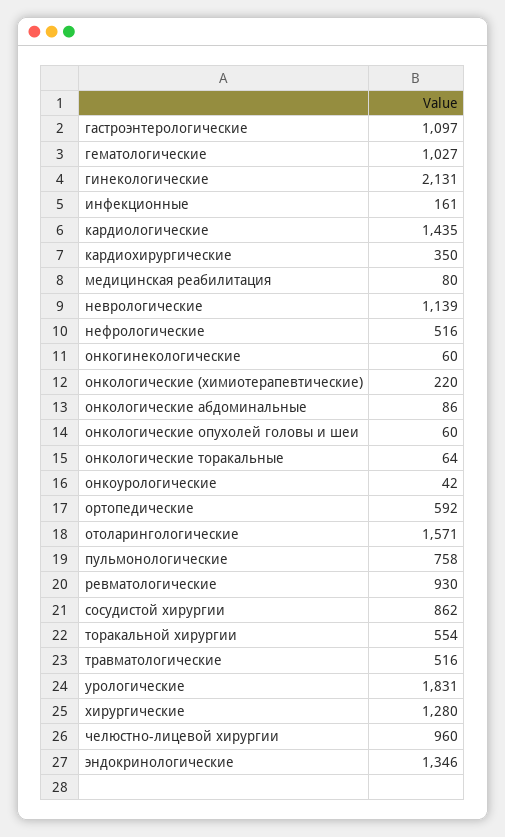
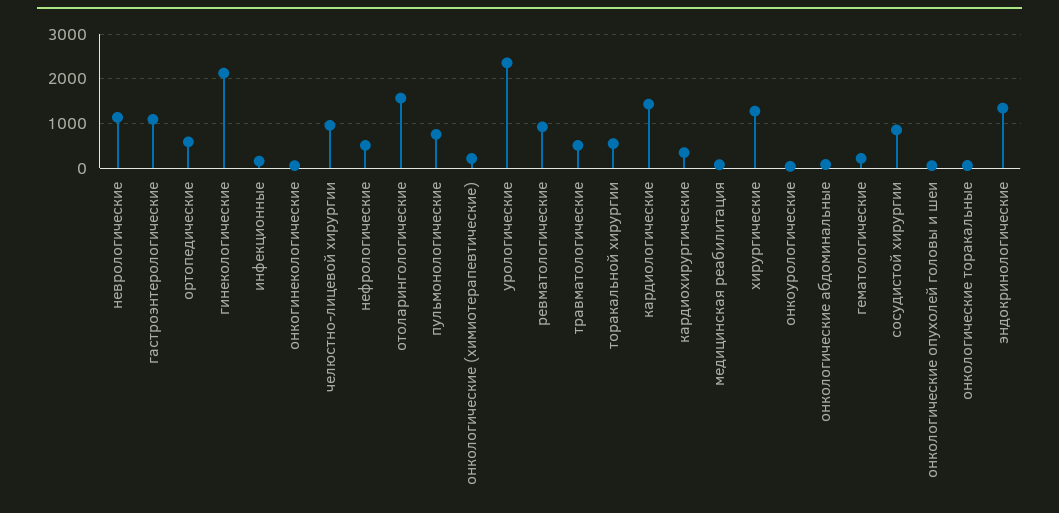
  {
    "гастроэнтерологические": 1097,
-   "гематологические": 1027,
+   "гематологические": 200,
    "гинекологические": 2131,
    "инфекционные": 161,
    "кардиологические": 1435,
    "кардиохирургические": 350,
    "медицинская реабилитация": 80,
    "неврологические": 1139,
    "нефрологические": 516,
    "онкогинекологические": 60,
    "онкологические (химиотерапевтические)": 220,
    "онкологические абдоминальные": 86,
    "онкологические опухолей головы и шеи": 60,
    "онкологические торакальные": 64,
    "онкоурологические": 42,
    "ортопедические": 592,
    "отоларингологические": 1571,
    "пульмонологические": 758,
    "ревматологические": 930,
    "сосудистой хирургии": 862,
    "торакальной хирургии": 554,
    "травматологические": 516,
-   "урологические": 1831,
+   "урологические": 2400,
    "хирургические": 1280,
    "челюстно-лицевой хирургии": 960,
    "эндокринологические": 1346
  }

